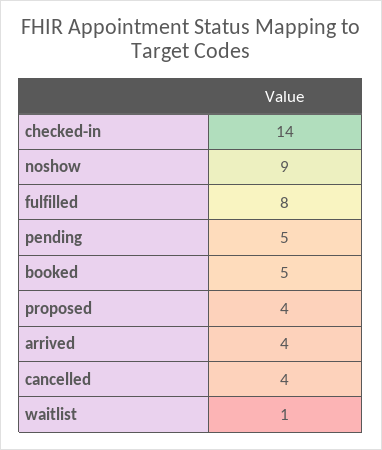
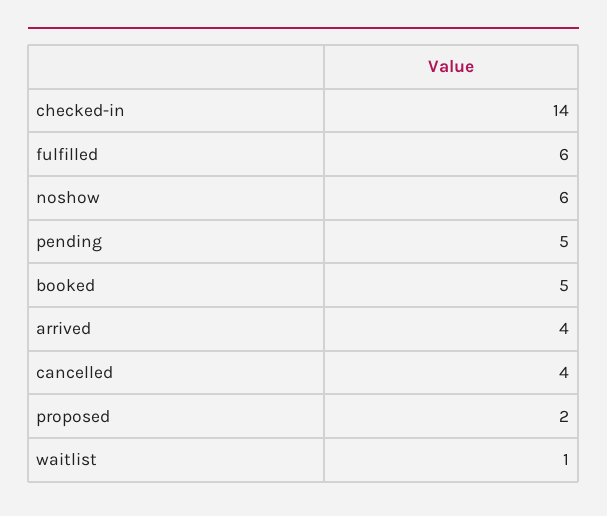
  {
    "checked-in": 14,
-   "noshow": 9,
+   "noshow": 6,
-   "fulfilled": 8,
+   "fulfilled": 6,
    "pending": 5,
    "booked": 5,
-   "proposed": 4,
+   "proposed": 2,
    "arrived": 4,
    "cancelled": 4,
    "waitlist": 1
  }

